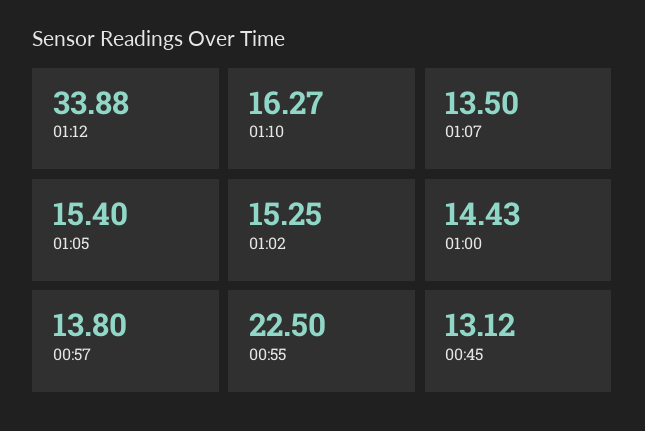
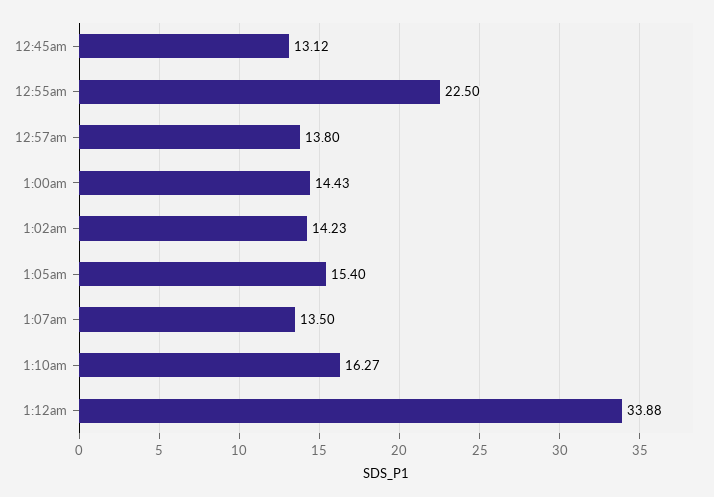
  {
    "01:12": 33.88,
    "01:10": 16.27,
    "01:07": 13.5,
    "01:05": 15.4,
-   "01:02": 15.25,
+   "01:02": 14.23,
    "01:00": 14.43,
    "00:57": 13.8,
    "00:55": 22.5,
    "00:45": 13.12
  }

